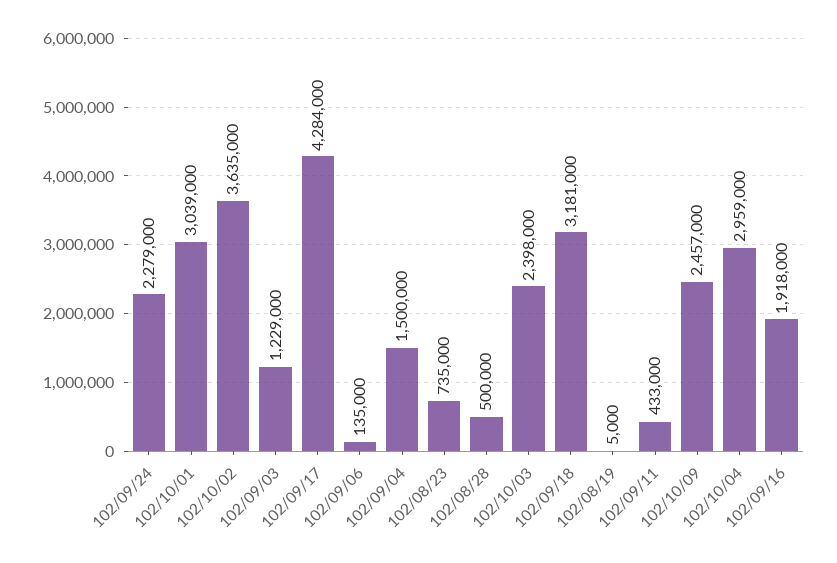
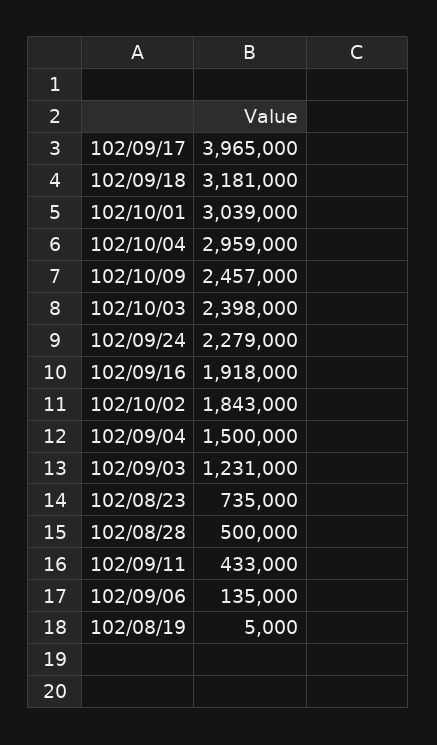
  {
    "102/09/24": 2279000,
    "102/10/01": 3039000,
-   "102/10/02": 3635000,
+   "102/10/02": 1843000,
-   "102/09/03": 1229000,
+   "102/09/03": 1231000,
-   "102/09/17": 4284000,
+   "102/09/17": 3965000,
    "102/09/06": 135000,
    "102/09/04": 1500000,
    "102/08/23": 735000,
    "102/08/28": 500000,
    "102/10/03": 2398000,
    "102/09/18": 3181000,
    "102/08/19": 5000,
    "102/09/11": 433000,
    "102/10/09": 2457000,
    "102/10/04": 2959000,
    "102/09/16": 1918000
  }

